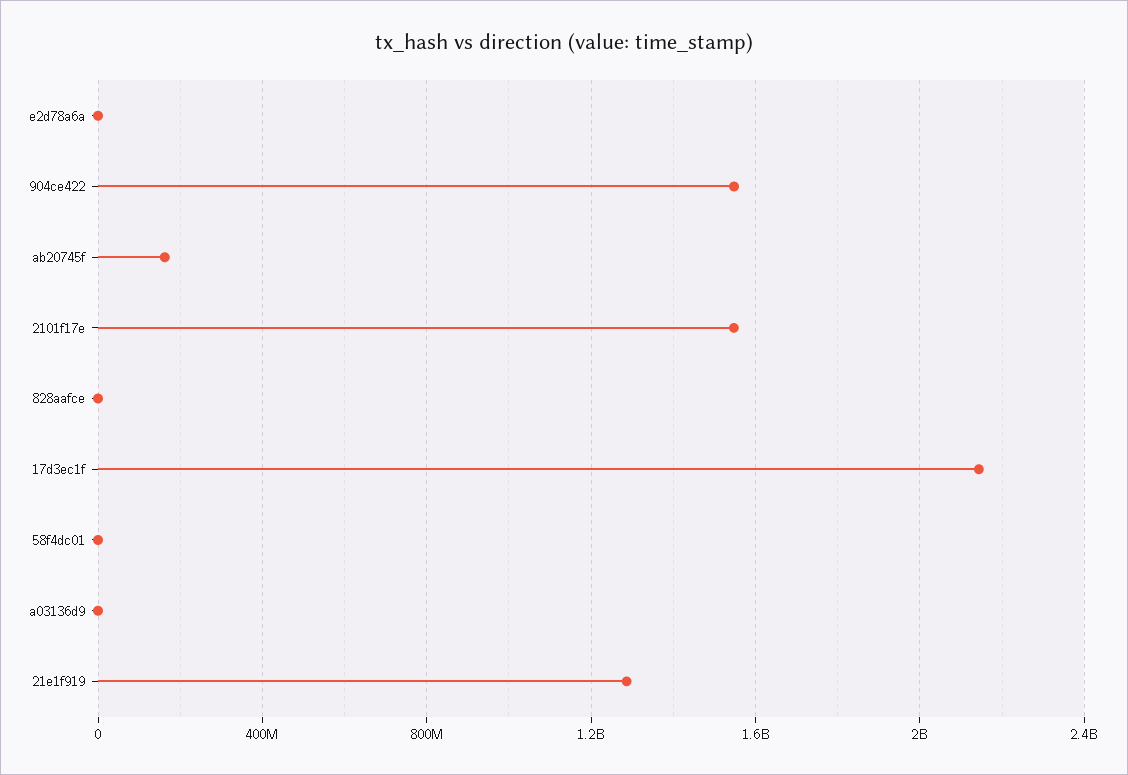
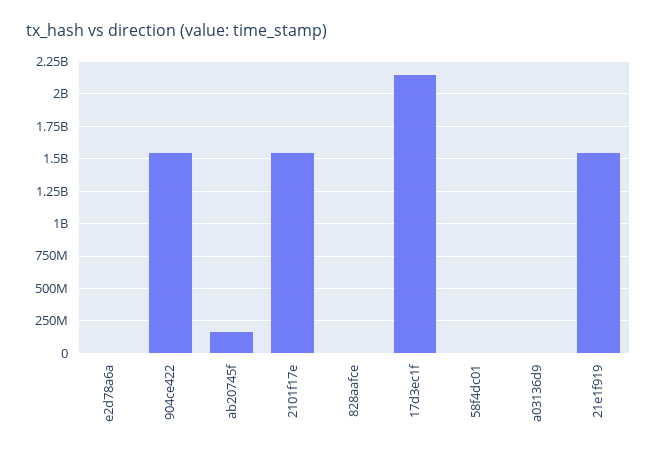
  {
    "e2d78a6a": 0,
    "904ce422": 1550000000,
    "ab20745f": 150000000,
    "2101f17e": 1550000000,
    "828aafce": 0,
    "17d3ec1f": 2150000000,
    "58f4dc01": 0,
    "a03136d9": 0,
-   "21e1f919": 1300000000
+   "21e1f919": 1550000000
  }

